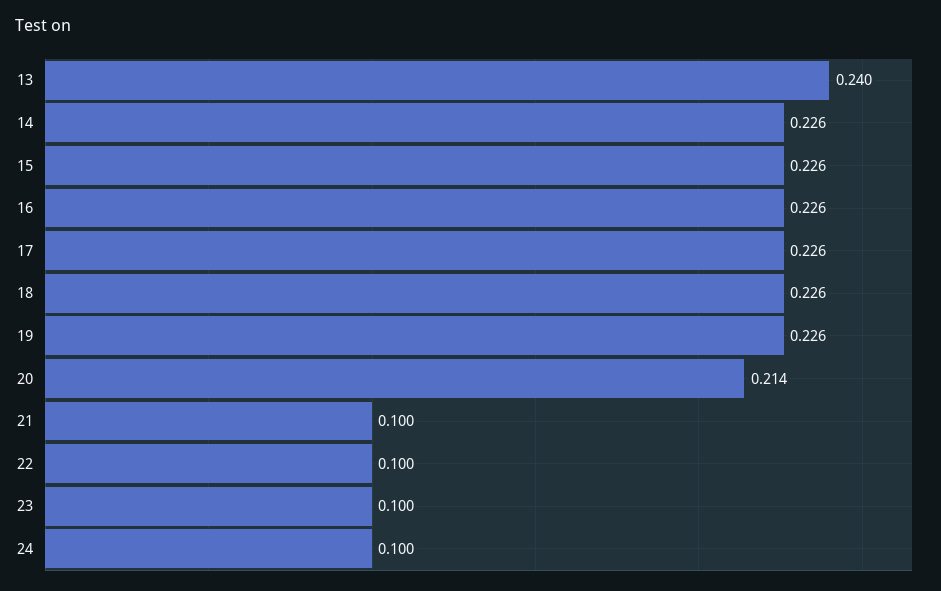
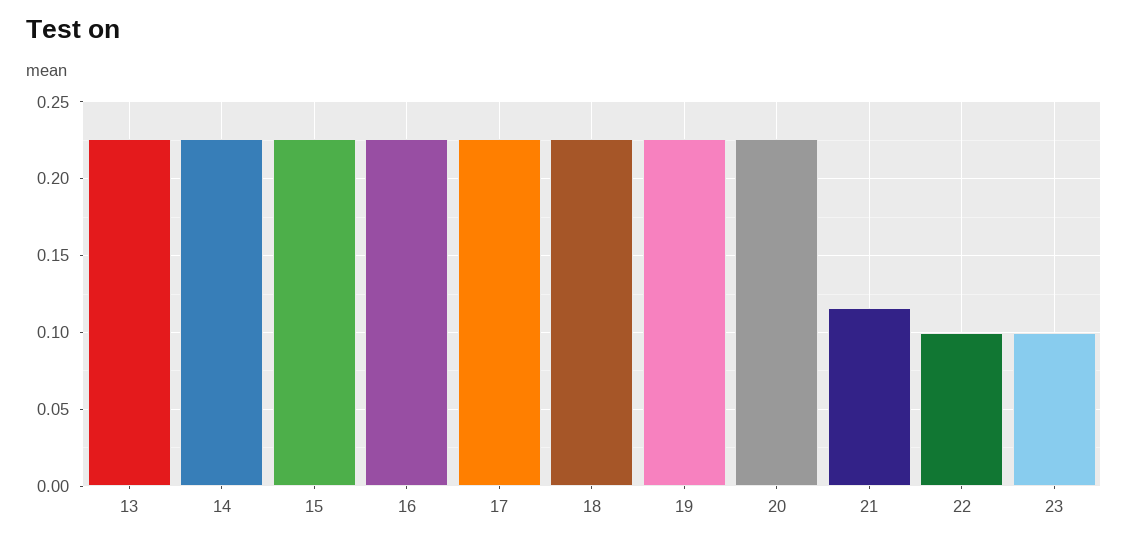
  {
-   "13": 0.24,
+   "13": 0.225,
    "14": 0.226,
    "15": 0.226,
    "16": 0.226,
    "17": 0.226,
    "18": 0.226,
    "19": 0.226,
-   "20": 0.214,
+   "20": 0.225,
-   "21": 0.1,
+   "21": 0.115,
    "22": 0.1,
-   "23": 0.1,
+   "23": 0.1
-   "24": 0.1
  }

